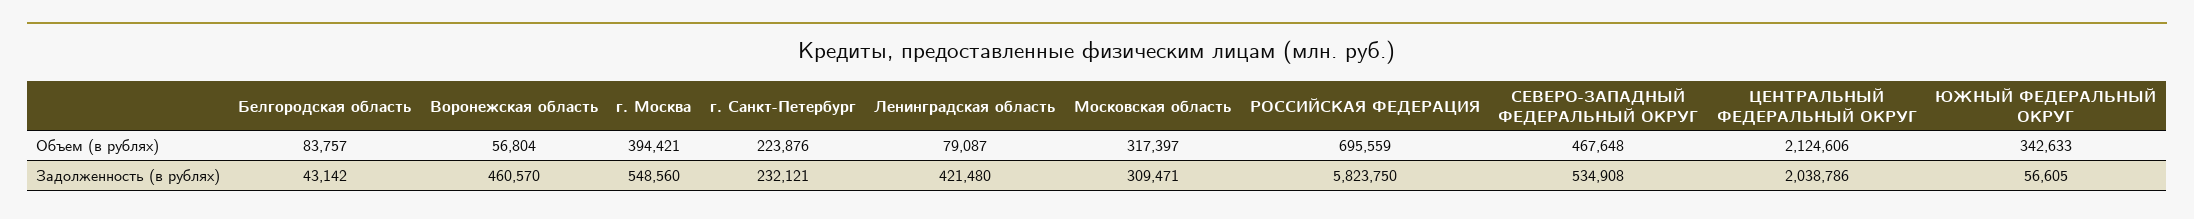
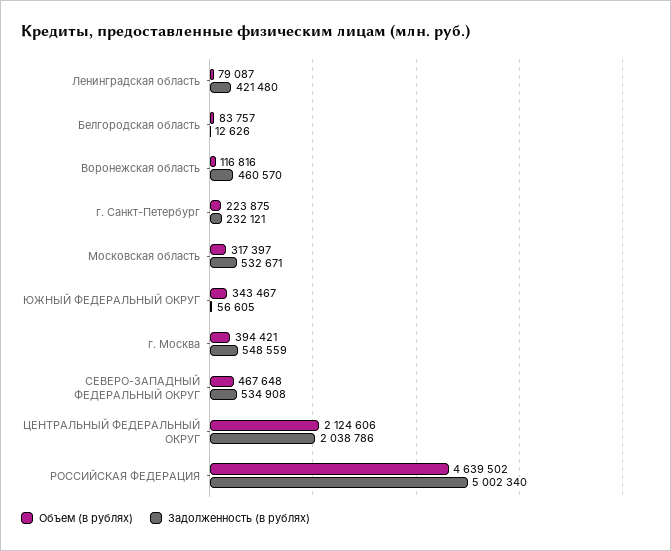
  {
    "Объем (в рублях)": {
      "Белгородская область": 83757,
-     "Воронежская область": 56804,
+     "Воронежская область": 116816,
      "г. Москва": 394421,
-     "г. Санкт-Петербург": 223876,
+     "г. Санкт-Петербург": 223875,
      "Ленинградская область": 79087,
      "Московская область": 317397,
-     "РОССИЙСКАЯ ФЕДЕРАЦИЯ": 695559,
+     "РОССИЙСКАЯ ФЕДЕРАЦИЯ": 4639502,
      "СЕВЕРО-ЗАПАДНЫЙ ФЕДЕРАЛЬНЫЙ ОКРУГ": 467648,
      "ЦЕНТРАЛЬНЫЙ ФЕДЕРАЛЬНЫЙ ОКРУГ": 2124606,
-     "ЮЖНЫЙ ФЕДЕРАЛЬНЫЙ ОКРУГ": 342633
+     "ЮЖНЫЙ ФЕДЕРАЛЬНЫЙ ОКРУГ": 343467
    },
    "Задолженность (в рублях)": {
-     "Белгородская область": 43142,
+     "Белгородская область": 12626,
      "Воронежская область": 460570,
-     "г. Москва": 548560,
+     "г. Москва": 548559,
      "г. Санкт-Петербург": 232121,
      "Ленинградская область": 421480,
-     "Московская область": 309471,
+     "Московская область": 532671,
-     "РОССИЙСКАЯ ФЕДЕРАЦИЯ": 5823750,
+     "РОССИЙСКАЯ ФЕДЕРАЦИЯ": 5002340,
      "СЕВЕРО-ЗАПАДНЫЙ ФЕДЕРАЛЬНЫЙ ОКРУГ": 534908,
      "ЦЕНТРАЛЬНЫЙ ФЕДЕРАЛЬНЫЙ ОКРУГ": 2038786,
      "ЮЖНЫЙ ФЕДЕРАЛЬНЫЙ ОКРУГ": 56605
    }
  }

